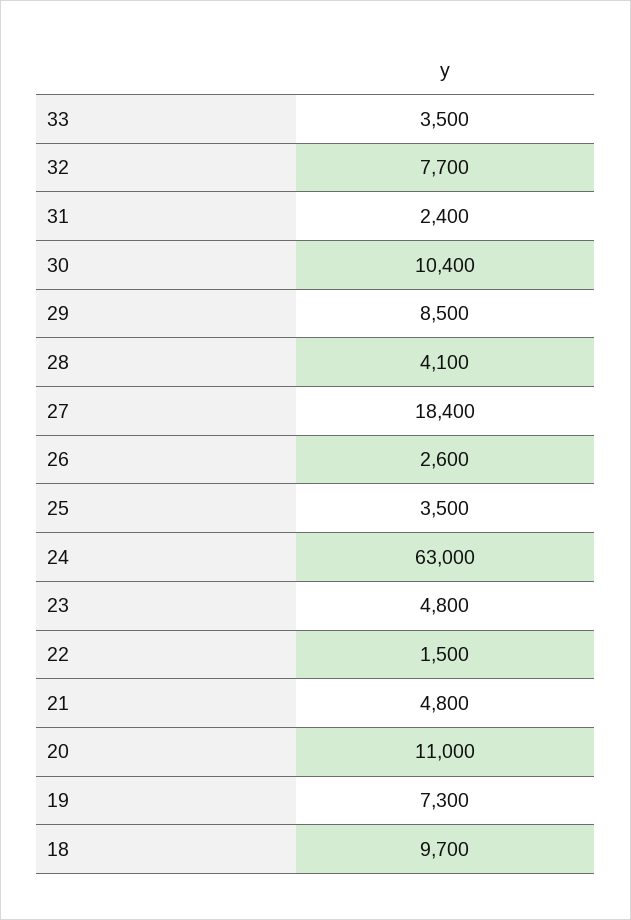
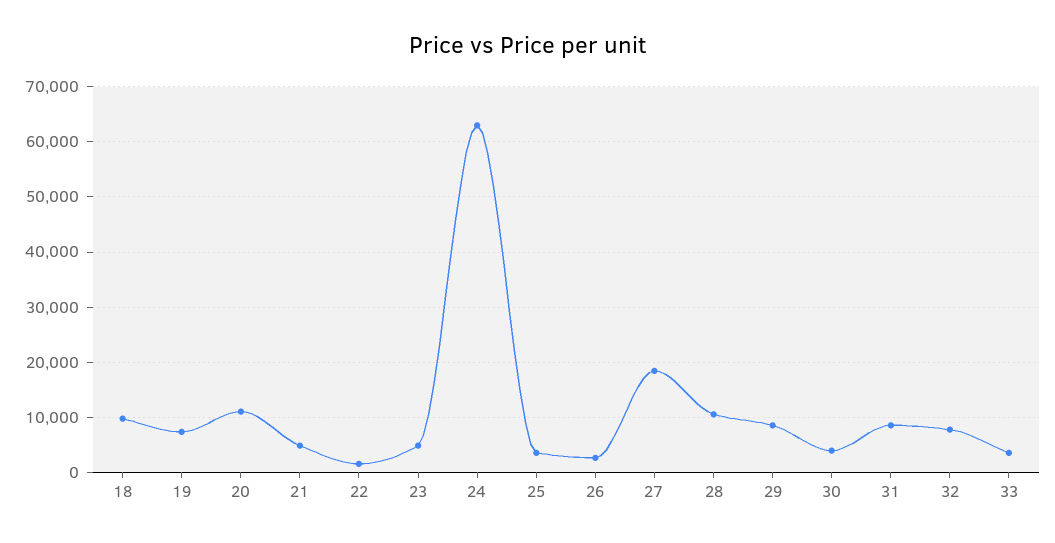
  {
    "33": 3500,
    "32": 7700,
-   "31": 2400,
+   "31": 8000,
-   "30": 10400,
+   "30": 4000,
    "29": 8500,
-   "28": 4100,
+   "28": 10000,
    "27": 18400,
    "26": 2600,
    "25": 3500,
    "24": 63000,
    "23": 4800,
    "22": 1500,
    "21": 4800,
    "20": 11000,
    "19": 7300,
    "18": 9700
  }

